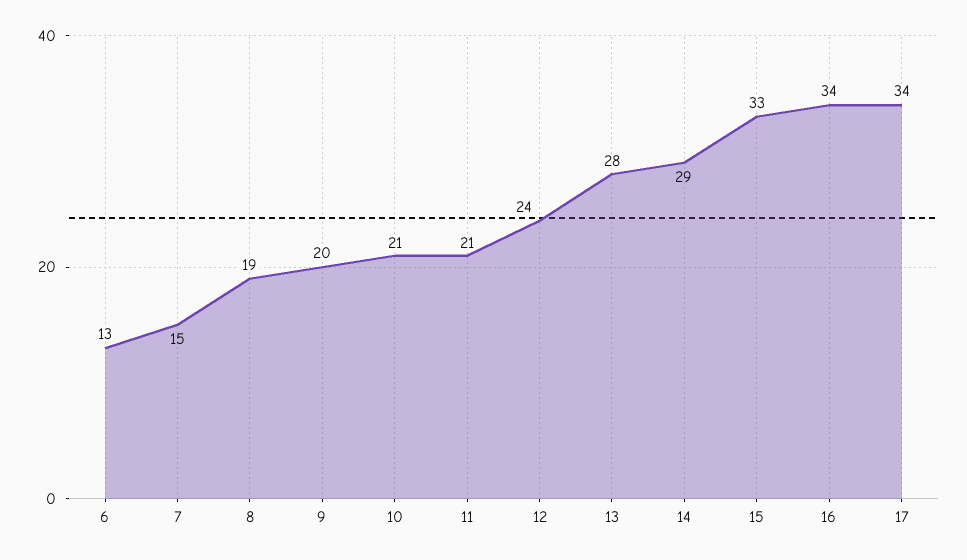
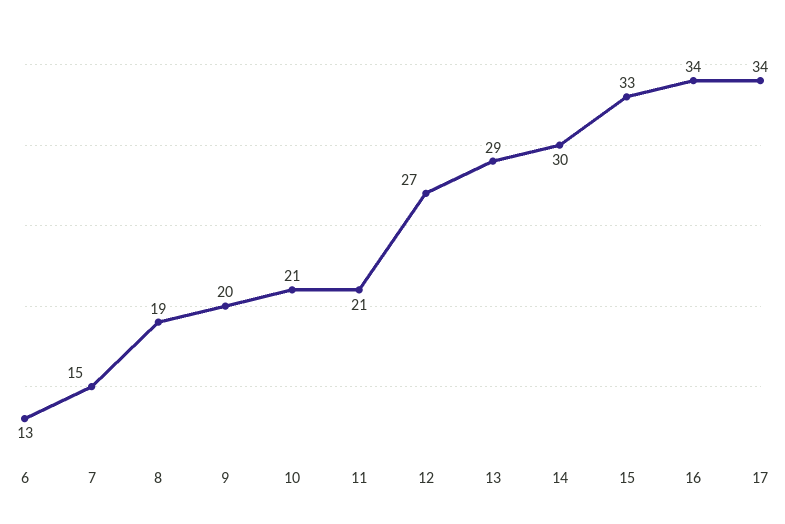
  {
    "6": 13,
    "7": 15,
    "8": 19,
    "9": 20,
    "10": 21,
    "11": 21,
-   "12": 24,
+   "12": 27,
-   "13": 28,
+   "13": 29,
-   "14": 29,
+   "14": 30,
    "15": 33,
    "16": 34,
    "17": 34
  }

